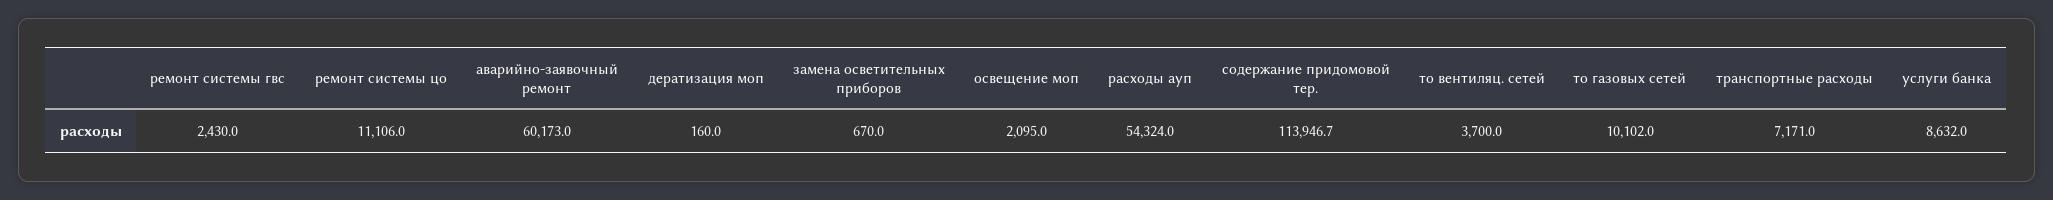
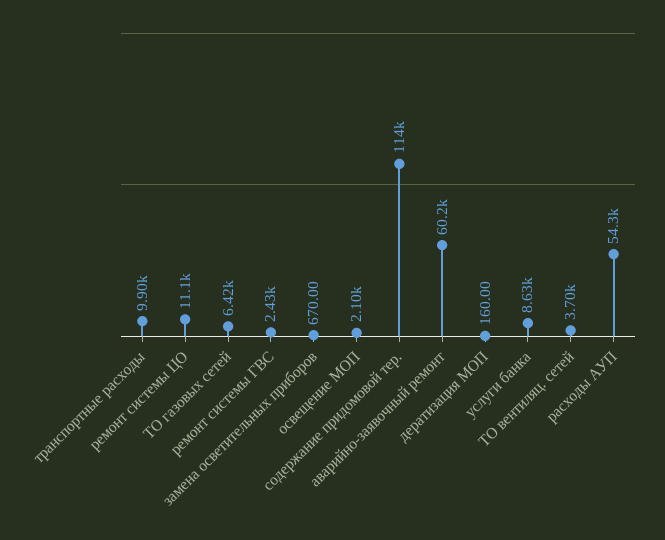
  {
    "ремонт системы гвс": 2430,
    "ремонт системы цо": 11106,
    "аварийно-заявочный ремонт": 60173,
    "дератизация моп": 160,
    "замена осветительных приборов": 670,
    "освещение моп": 2095,
    "расходы ауп": 54324,
    "содержание придомовой тер.": 113946.7,
    "то вентиляц. сетей": 3700,
-   "то газовых сетей": 10102,
+   "то газовых сетей": 6420,
-   "транспортные расходы": 7171,
+   "транспортные расходы": 9900,
    "услуги банка": 8632
  }

